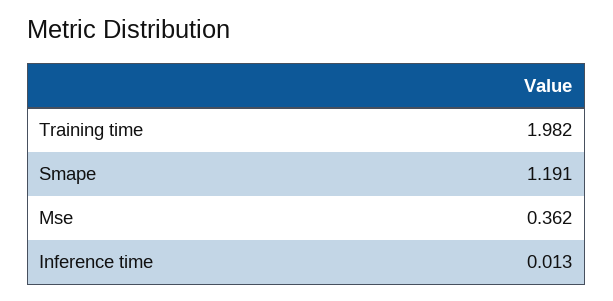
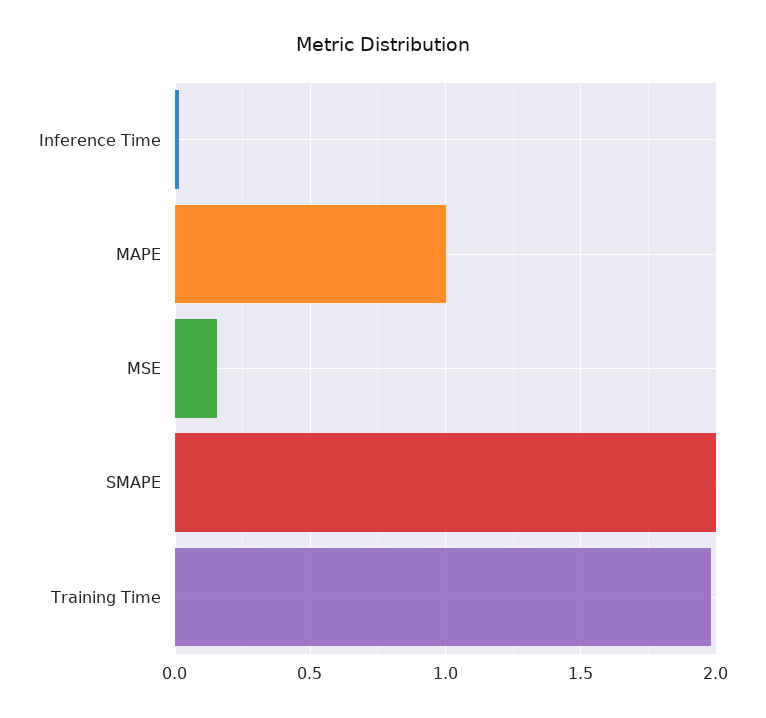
  {
    "Training time": 1.982,
-   "Smape": 1.191,
+   "Smape": 2,
-   "Mse": 0.362,
+   "Mse": 0.15,
-   "Inference time": 0.013
+   "Inference time": 0.013,
+   "MAPE": 1
  }

